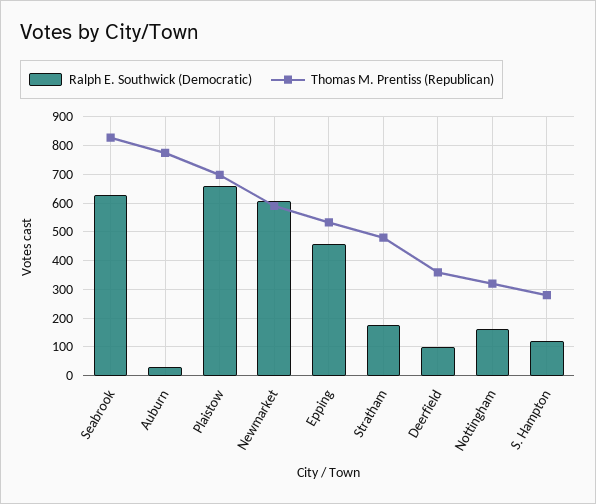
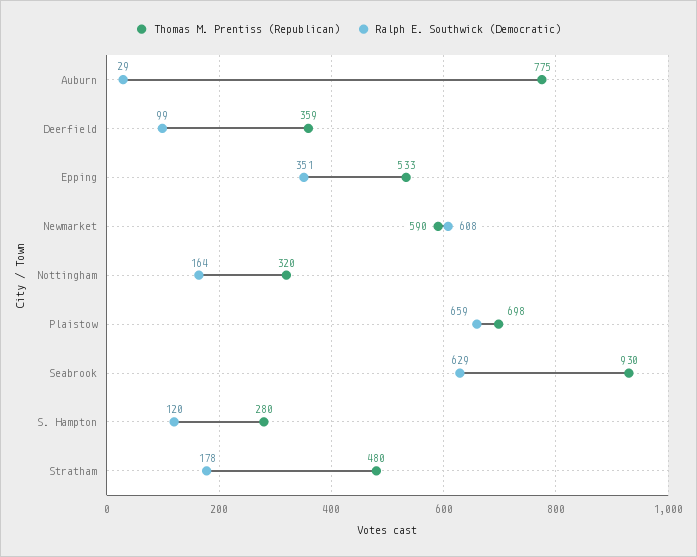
  {
    "Ralph E. Southwick (Democratic)": {
      "Seabrook": 629,
      "Auburn": 29,
      "Plaistow": 659,
      "Newmarket": 608,
-     "Epping": 450,
+     "Epping": 351,
      "Stratham": 178,
      "Deerfield": 99,
      "Nottingham": 164,
      "S. Hampton": 120
    },
    "Thomas M. Prentiss (Republican)": {
-     "Seabrook": 825,
+     "Seabrook": 930,
      "Auburn": 775,
      "Plaistow": 698,
      "Newmarket": 590,
      "Epping": 533,
      "Stratham": 480,
      "Deerfield": 359,
      "Nottingham": 320,
      "S. Hampton": 280
    }
  }

